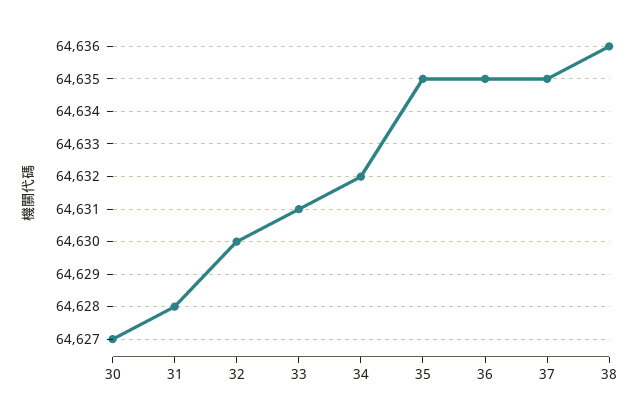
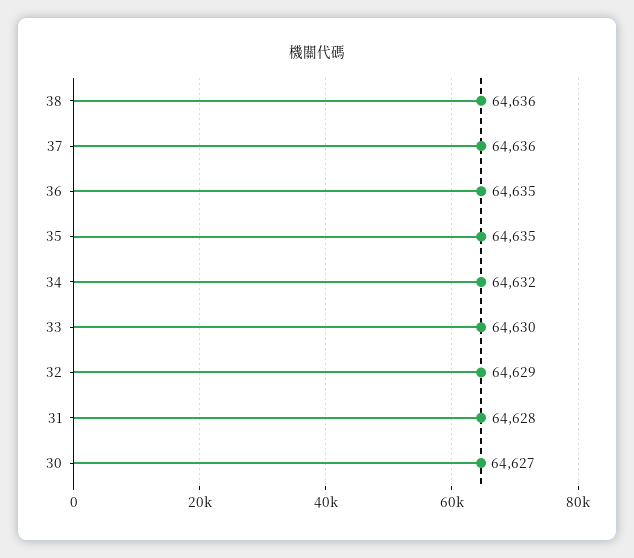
  {
    "30": 64627,
    "31": 64628,
-   "32": 64630,
+   "32": 64629,
-   "33": 64631,
+   "33": 64630,
    "34": 64632,
    "35": 64635,
    "36": 64635,
-   "37": 64635,
+   "37": 64636,
    "38": 64636
  }

